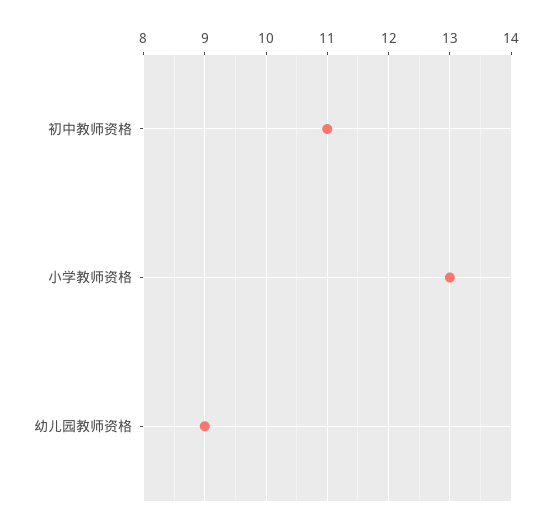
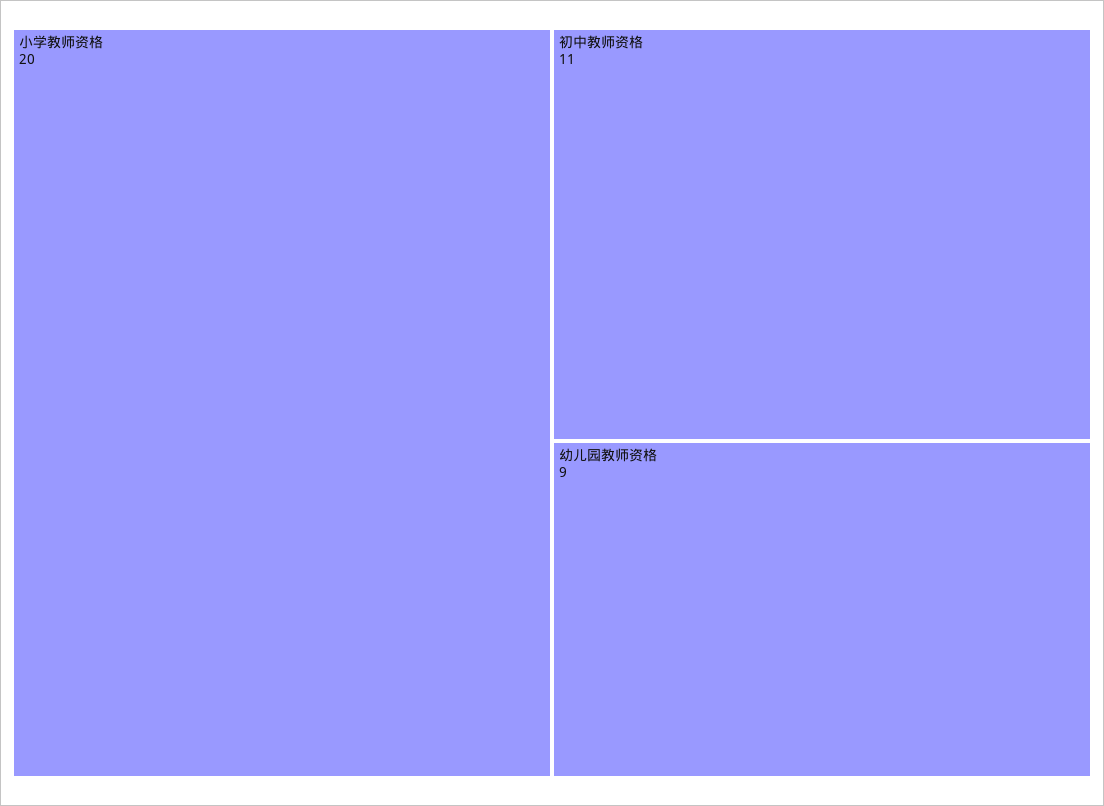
  {
    "初中教师资格": 11,
-   "小学教师资格": 13,
+   "小学教师资格": 20,
    "幼儿园教师资格": 9
  }

